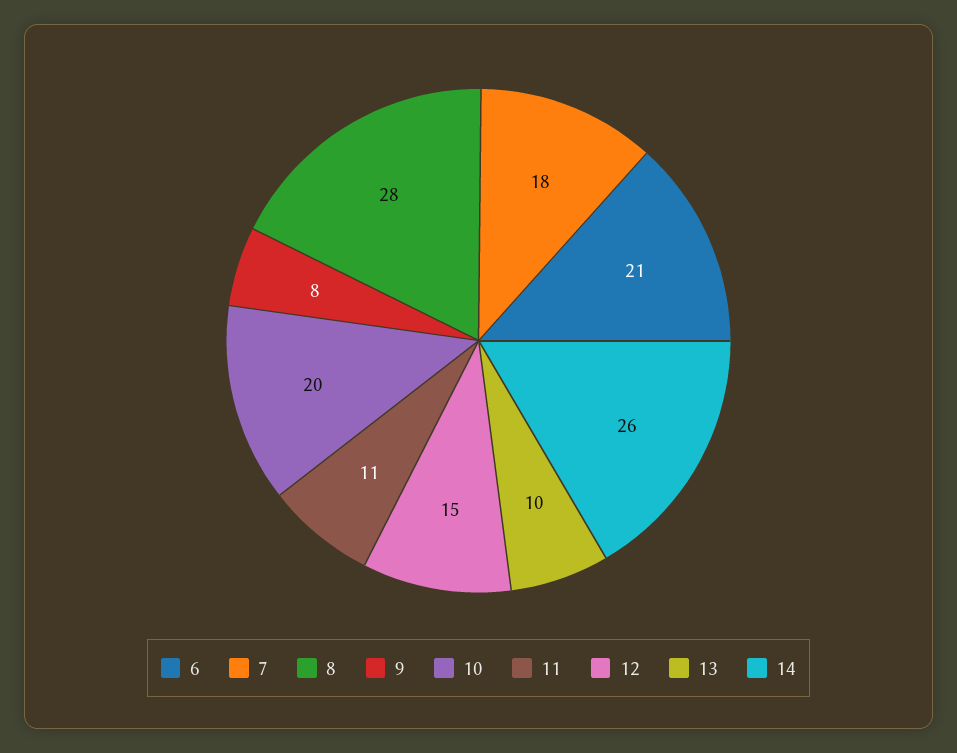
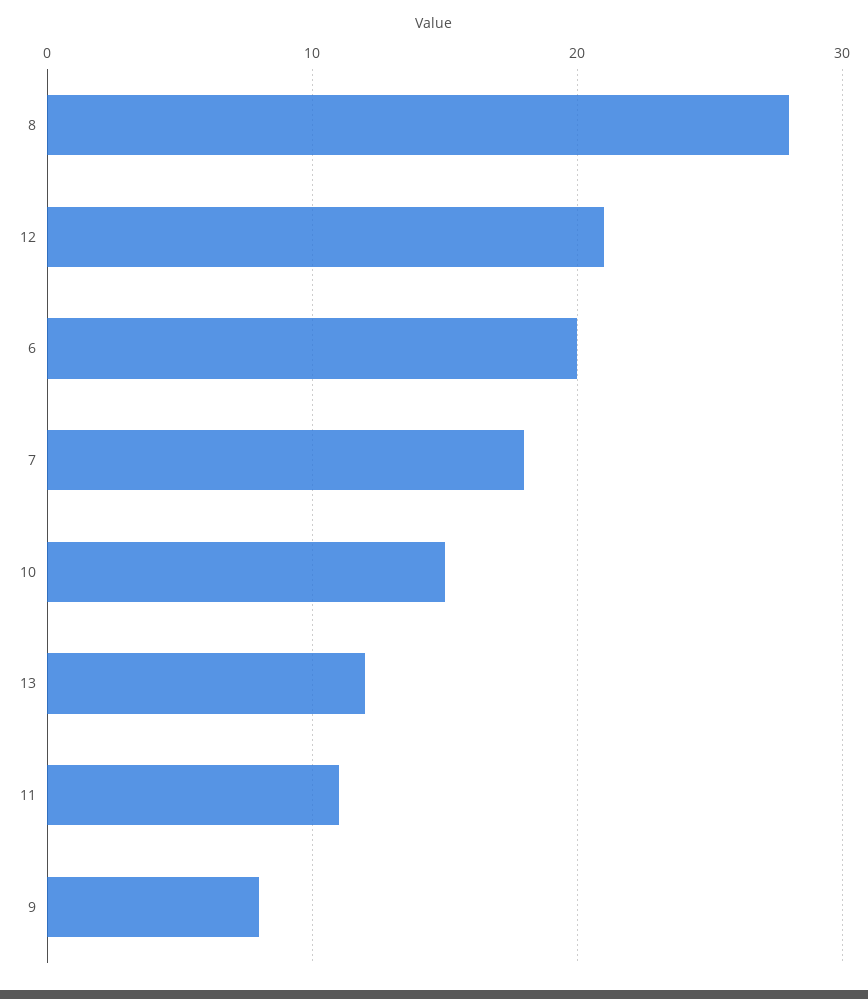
  {
-   "6": 21,
+   "6": 20,
    "7": 18,
    "8": 28,
    "9": 8,
-   "10": 20,
+   "10": 15,
    "11": 11,
-   "12": 15,
+   "12": 21,
-   "13": 10,
+   "13": 12
-   "14": 26
  }

